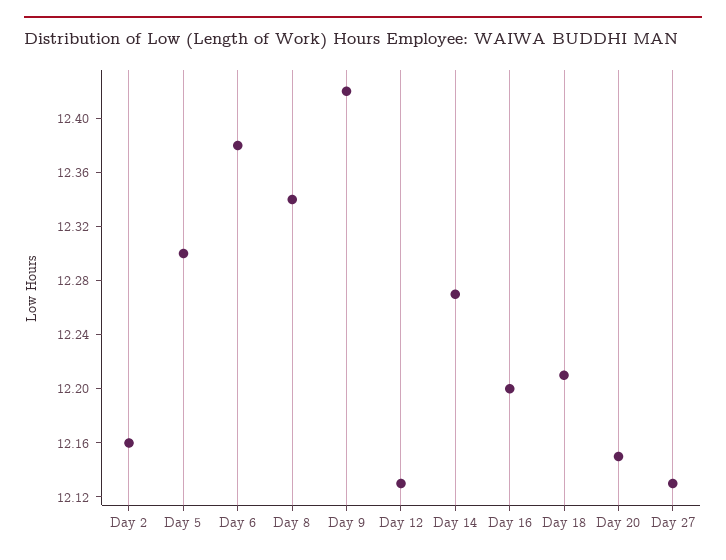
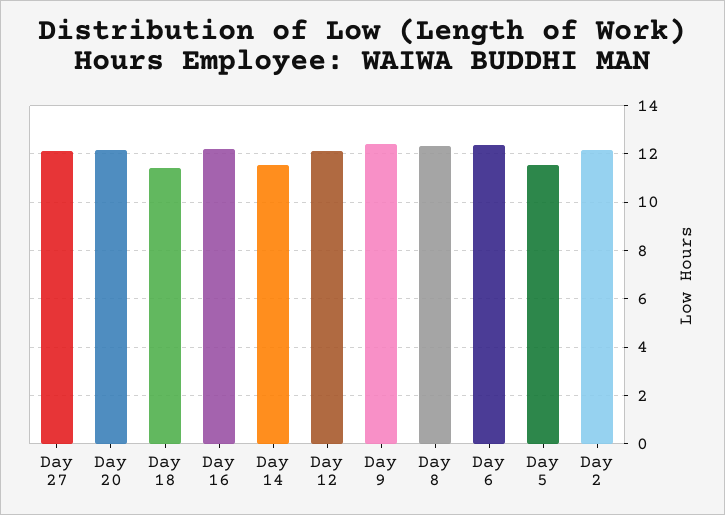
  {
    "Day 2": 12.16,
-   "Day 5": 12.3,
+   "Day 5": 11.5,
    "Day 6": 12.38,
    "Day 8": 12.34,
    "Day 9": 12.42,
    "Day 12": 12.13,
-   "Day 14": 12.27,
+   "Day 14": 11.5,
    "Day 16": 12.2,
-   "Day 18": 12.21,
+   "Day 18": 11.5,
    "Day 20": 12.15,
    "Day 27": 12.13
  }

